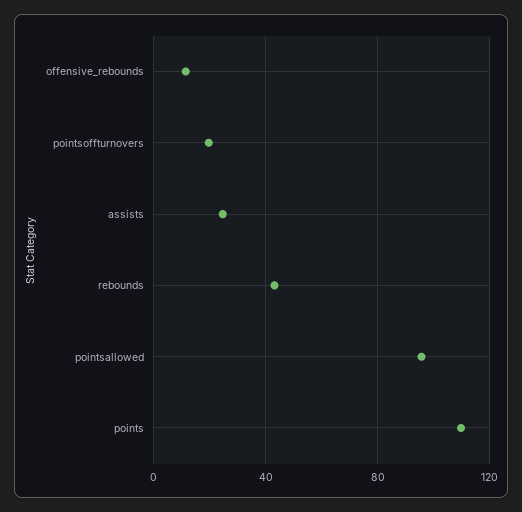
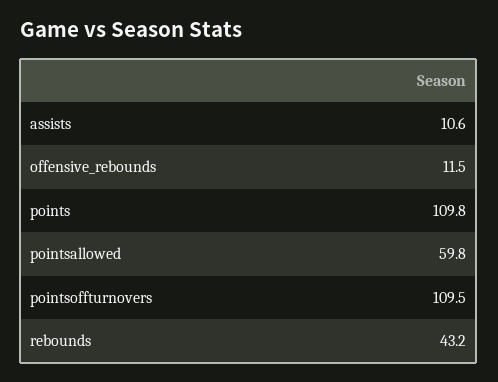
  {
    "offensive_rebounds": 11.5,
-   "pointsoffturnovers": 20,
+   "pointsoffturnovers": 109.5,
-   "assists": 25,
+   "assists": 10.6,
    "rebounds": 43.2,
-   "pointsallowed": 95,
+   "pointsallowed": 59.8,
    "points": 109.8
  }

